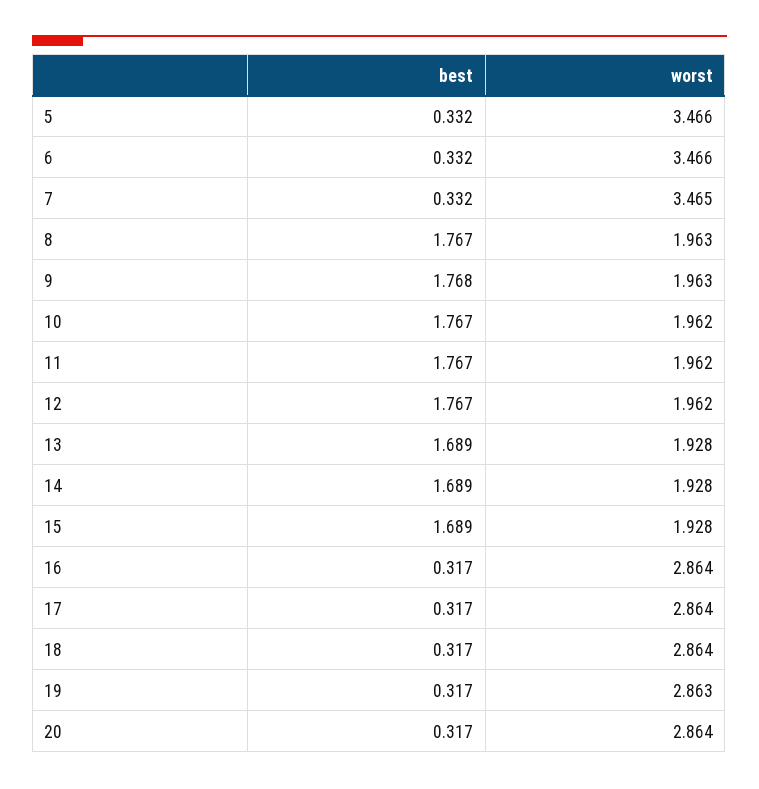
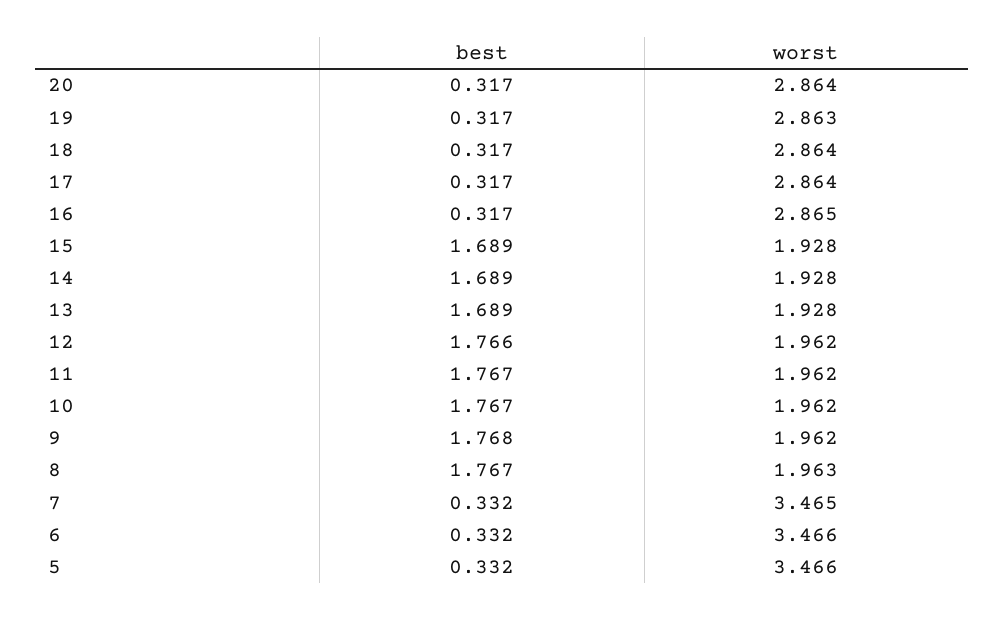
  {
    "best": {
      "5": 0.332,
      "6": 0.332,
      "7": 0.332,
      "8": 1.767,
      "9": 1.768,
      "10": 1.767,
      "11": 1.767,
-     "12": 1.767,
+     "12": 1.766,
      "13": 1.689,
      "14": 1.689,
      "15": 1.689,
      "16": 0.317,
      "17": 0.317,
      "18": 0.317,
      "19": 0.317,
      "20": 0.317
    },
    "worst": {
      "5": 3.466,
      "6": 3.466,
      "7": 3.465,
      "8": 1.963,
-     "9": 1.963,
+     "9": 1.962,
      "10": 1.962,
      "11": 1.962,
      "12": 1.962,
      "13": 1.928,
      "14": 1.928,
      "15": 1.928,
-     "16": 2.864,
+     "16": 2.865,
      "17": 2.864,
      "18": 2.864,
      "19": 2.863,
      "20": 2.864
    }
  }

